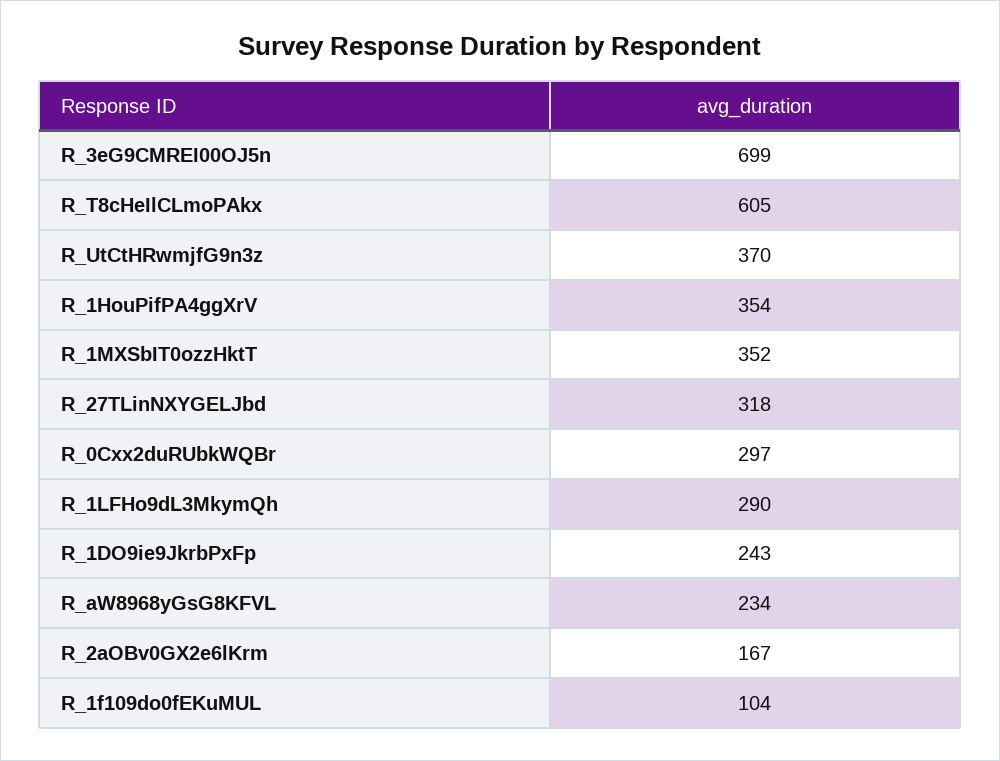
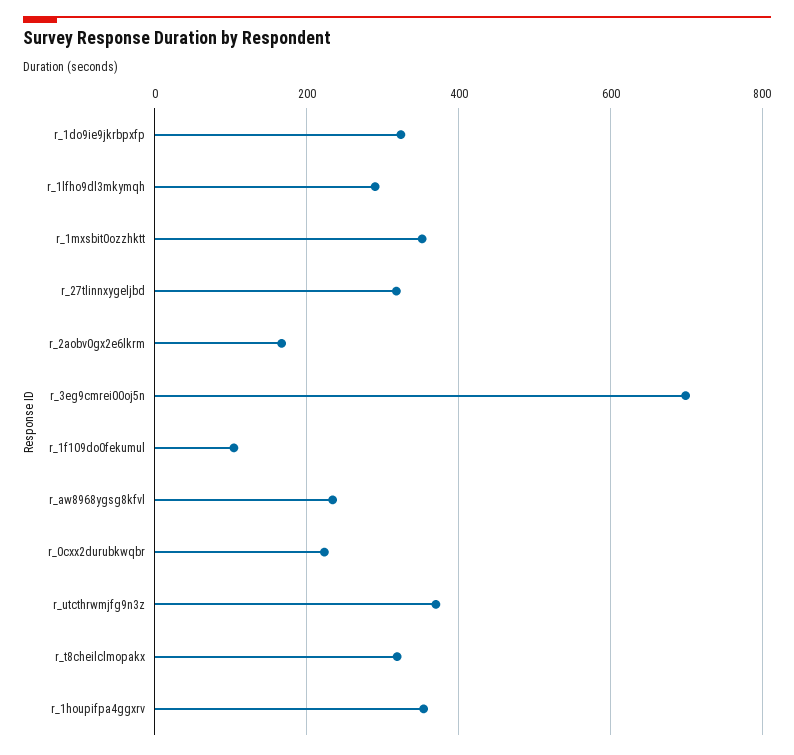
  {
    "R_3eG9CMREI00OJ5n": 699,
-   "R_T8cHeIlCLmoPAkx": 605,
+   "R_T8cHeIlCLmoPAkx": 320,
    "R_UtCtHRwmjfG9n3z": 370,
    "R_1HouPifPA4ggXrV": 354,
    "R_1MXSbIT0ozzHktT": 352,
    "R_27TLinNXYGELJbd": 318,
-   "R_0Cxx2duRUbkWQBr": 297,
+   "R_0Cxx2duRUbkWQBr": 220,
    "R_1LFHo9dL3MkymQh": 290,
-   "R_1DO9ie9JkrbPxFp": 243,
+   "R_1DO9ie9JkrbPxFp": 320,
    "R_aW8968yGsG8KFVL": 234,
    "R_2aOBv0GX2e6lKrm": 167,
    "R_1f109do0fEKuMUL": 104
  }

